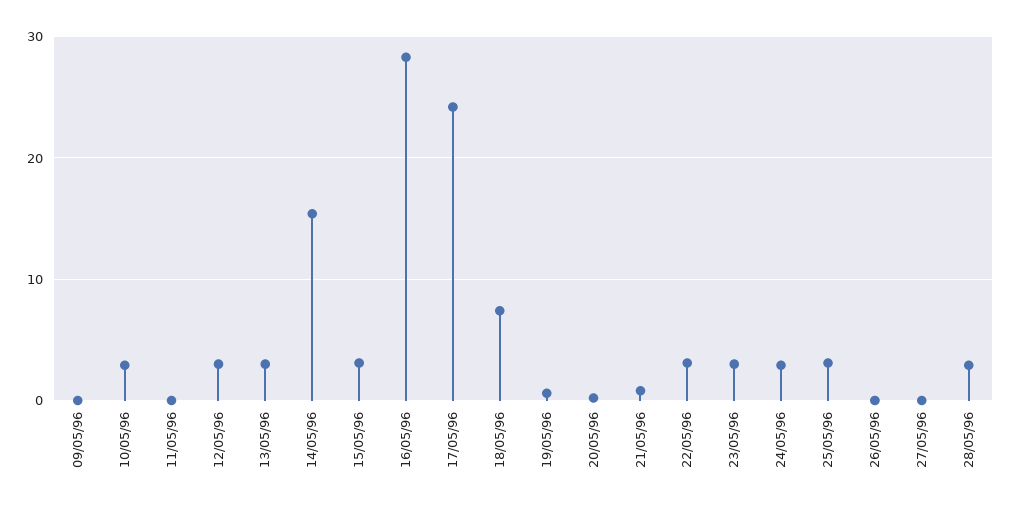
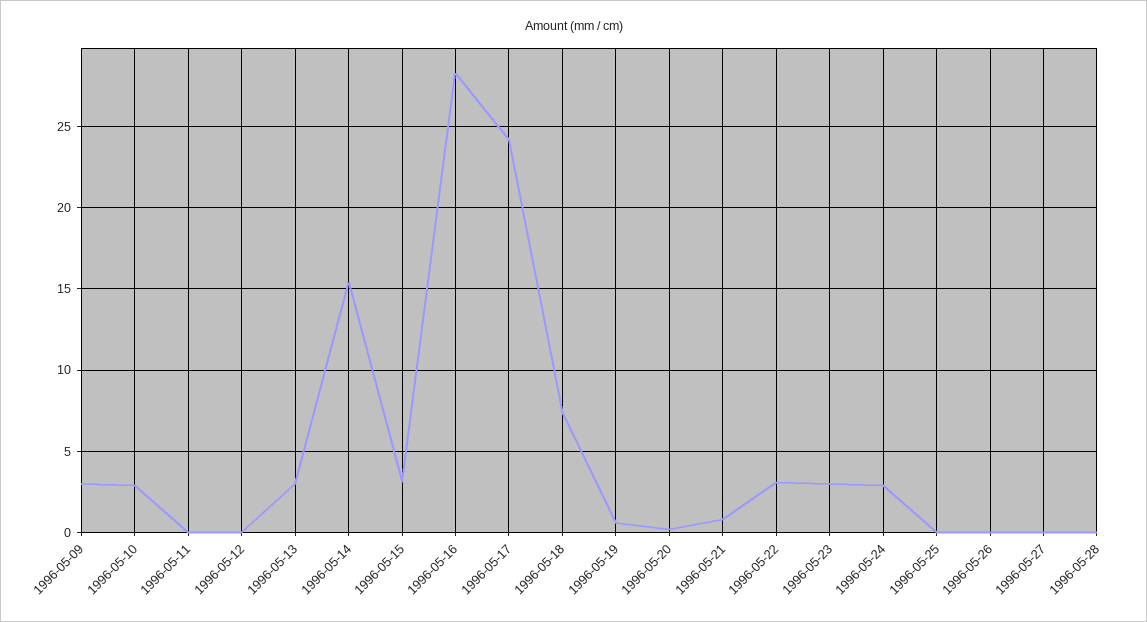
  {
-   "09/05/96": 0,
+   "09/05/96": 3,
    "10/05/96": 3,
    "11/05/96": 0,
-   "12/05/96": 3,
+   "12/05/96": 0,
    "13/05/96": 3,
    "14/05/96": 15.5,
    "15/05/96": 3,
    "16/05/96": 28.5,
    "17/05/96": 24,
    "18/05/96": 7.5,
    "19/05/96": 0.5,
    "20/05/96": 0,
    "21/05/96": 1,
    "22/05/96": 3,
    "23/05/96": 3,
    "24/05/96": 3,
-   "25/05/96": 3,
+   "25/05/96": 0,
    "26/05/96": 0,
    "27/05/96": 0,
-   "28/05/96": 3
+   "28/05/96": 0
  }

